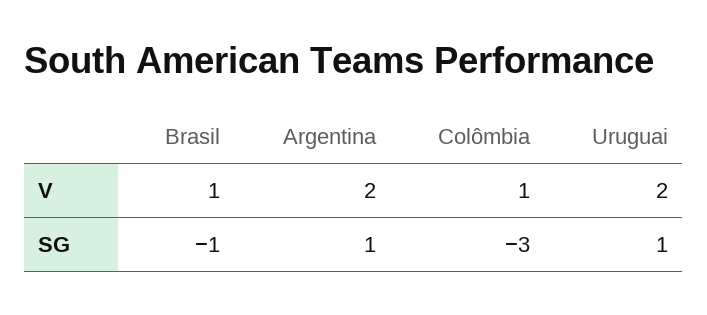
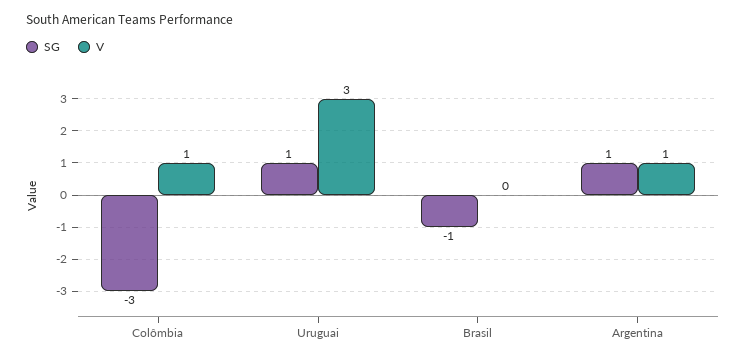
  {
    "V": {
-     "Brasil": 1,
+     "Brasil": 0,
-     "Argentina": 2,
+     "Argentina": 1,
      "Colômbia": 1,
-     "Uruguai": 2
+     "Uruguai": 3
    },
    "SG": {
      "Brasil": -1,
      "Argentina": 1,
      "Colômbia": -3,
      "Uruguai": 1
    }
  }

